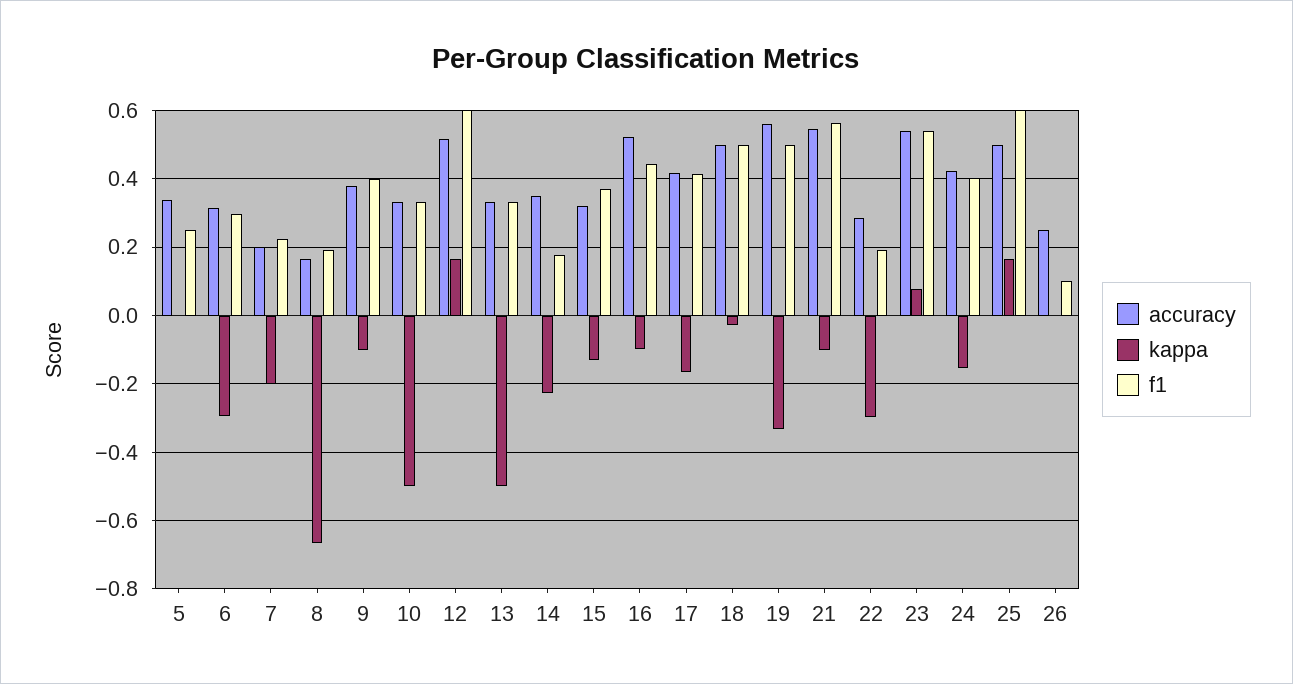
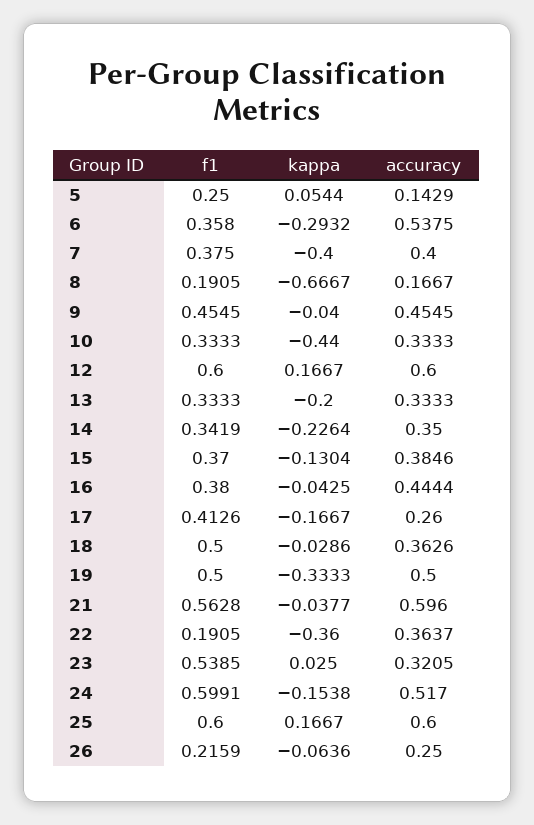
  {
    "accuracy": {
-     "5": 0.34,
+     "5": 0.1429,
-     "6": 0.32,
+     "6": 0.5375,
-     "7": 0.2,
+     "7": 0.4,
      "8": 0.1667,
-     "9": 0.38,
+     "9": 0.4545,
      "10": 0.3333,
-     "12": 0.52,
+     "12": 0.6,
      "13": 0.3333,
      "14": 0.35,
-     "15": 0.32,
+     "15": 0.3846,
-     "16": 0.52,
+     "16": 0.4444,
-     "17": 0.42,
+     "17": 0.26,
-     "18": 0.5,
+     "18": 0.3626,
-     "19": 0.56,
+     "19": 0.5,
-     "21": 0.54,
+     "21": 0.596,
-     "22": 0.28,
+     "22": 0.3637,
-     "23": 0.54,
+     "23": 0.3205,
-     "24": 0.42,
+     "24": 0.517,
-     "25": 0.5,
+     "25": 0.6,
      "26": 0.25
    },
    "kappa": {
-     "5": 0,
+     "5": 0.0544,
      "6": -0.2932,
-     "7": -0.2,
+     "7": -0.4,
      "8": -0.6667,
-     "9": -0.1,
+     "9": -0.04,
-     "10": -0.5,
+     "10": -0.44,
      "12": 0.1667,
-     "13": -0.5,
+     "13": -0.2,
      "14": -0.2264,
      "15": -0.1304,
-     "16": -0.1,
+     "16": -0.0425,
      "17": -0.1667,
      "18": -0.0286,
      "19": -0.3333,
-     "21": -0.1,
+     "21": -0.0377,
-     "22": -0.3,
+     "22": -0.36,
-     "23": 0.08,
+     "23": 0.025,
      "24": -0.1538,
      "25": 0.1667,
-     "26": 0
+     "26": -0.0636
    },
    "f1": {
      "5": 0.25,
-     "6": 0.3,
+     "6": 0.358,
-     "7": 0.22,
+     "7": 0.375,
      "8": 0.1905,
-     "9": 0.4,
+     "9": 0.4545,
      "10": 0.3333,
      "12": 0.6,
      "13": 0.3333,
-     "14": 0.18,
+     "14": 0.3419,
      "15": 0.37,
-     "16": 0.44,
+     "16": 0.38,
      "17": 0.4126,
      "18": 0.5,
      "19": 0.5,
      "21": 0.5628,
      "22": 0.1905,
      "23": 0.5385,
-     "24": 0.4,
+     "24": 0.5991,
      "25": 0.6,
-     "26": 0.1
+     "26": 0.2159
    }
  }

